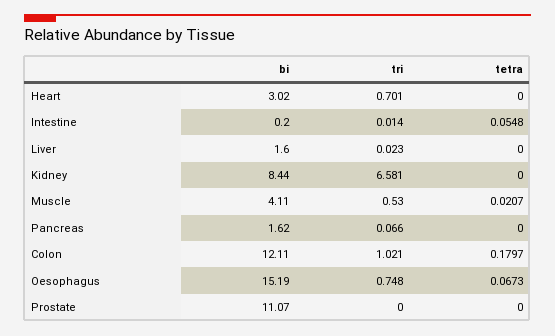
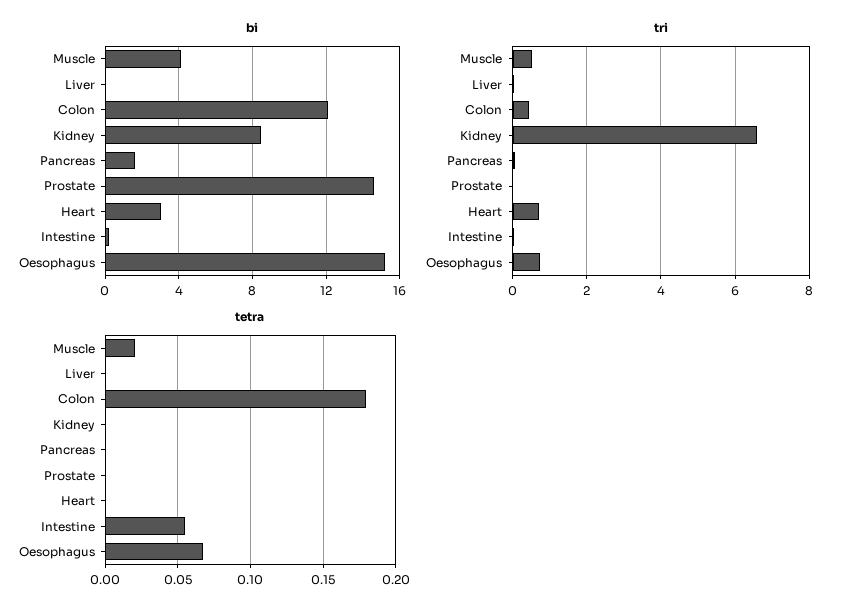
  {
    "bi": {
      "Heart": 3.02,
      "Intestine": 0.2,
-     "Liver": 1.6,
+     "Liver": 0,
      "Kidney": 8.44,
      "Muscle": 4.11,
      "Pancreas": 1.62,
      "Colon": 12.11,
      "Oesophagus": 15.19,
-     "Prostate": 11.07
+     "Prostate": 14.5
    },
    "tri": {
      "Heart": 0.701,
      "Intestine": 0.014,
      "Liver": 0.023,
      "Kidney": 6.581,
      "Muscle": 0.53,
      "Pancreas": 0.066,
-     "Colon": 1.021,
+     "Colon": 0.4,
      "Oesophagus": 0.748,
      "Prostate": 0
    },
    "tetra": {
      "Heart": 0,
      "Intestine": 0.0548,
      "Liver": 0,
      "Kidney": 0,
      "Muscle": 0.0207,
      "Pancreas": 0,
      "Colon": 0.1797,
      "Oesophagus": 0.0673,
      "Prostate": 0
    }
  }

